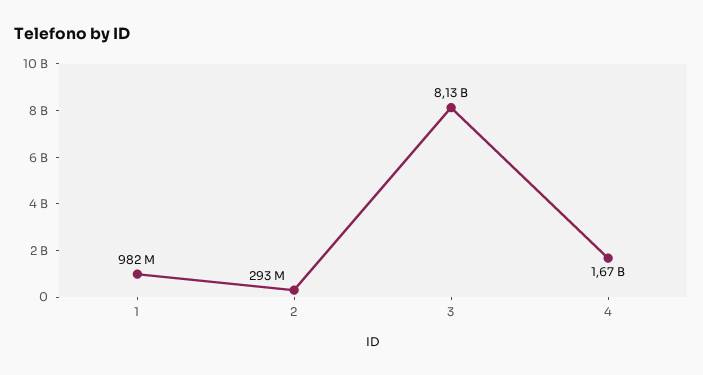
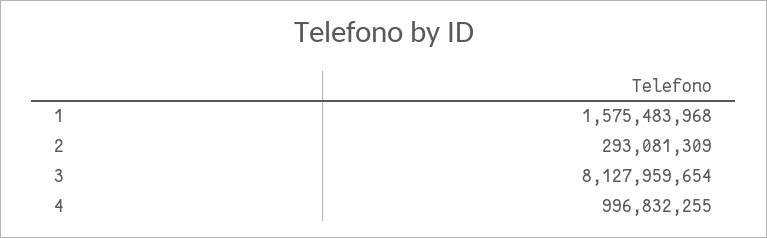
  {
-   "1": 982000000,
+   "1": 1575483968,
    "2": 293081309,
    "3": 8127959654,
-   "4": 1670000000
+   "4": 996832255
  }

